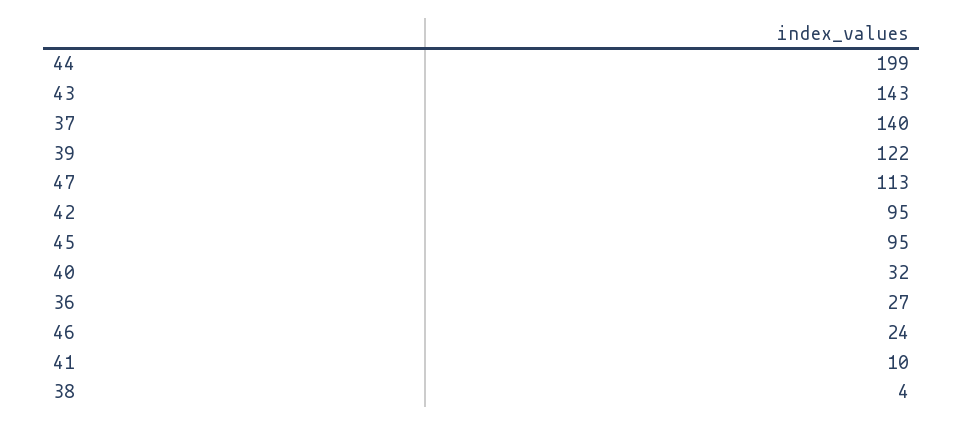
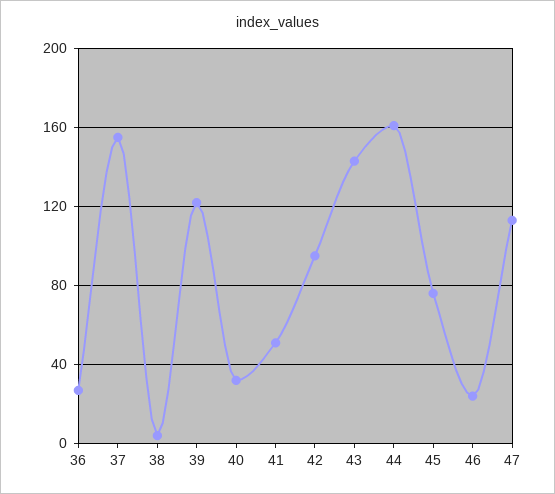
  {
-   "44": 199,
+   "44": 160,
    "43": 143,
-   "37": 140,
+   "37": 155,
    "39": 122,
    "47": 113,
    "42": 95,
-   "45": 95,
+   "45": 75,
    "40": 32,
    "36": 27,
    "46": 24,
-   "41": 10,
+   "41": 50,
    "38": 4
  }

